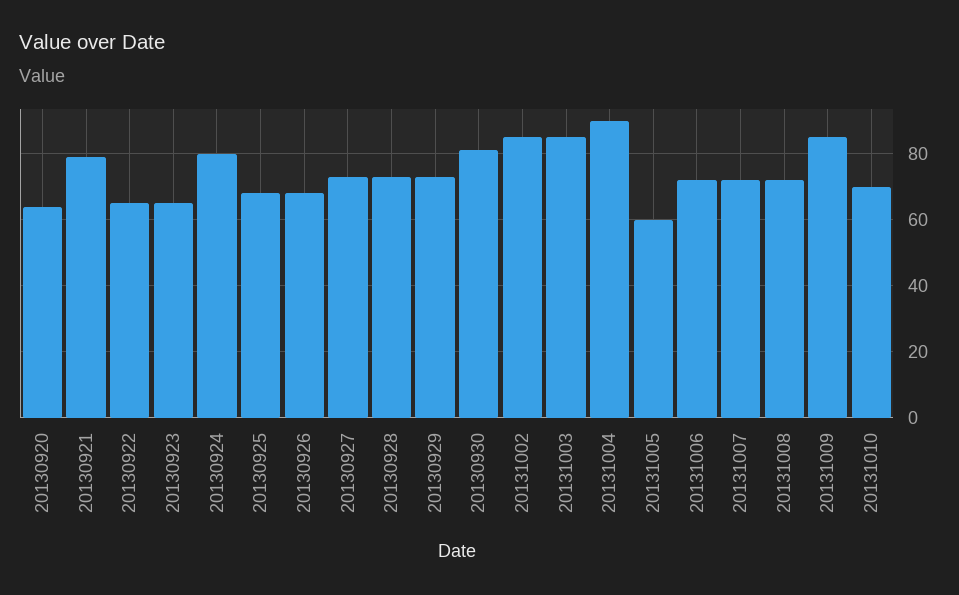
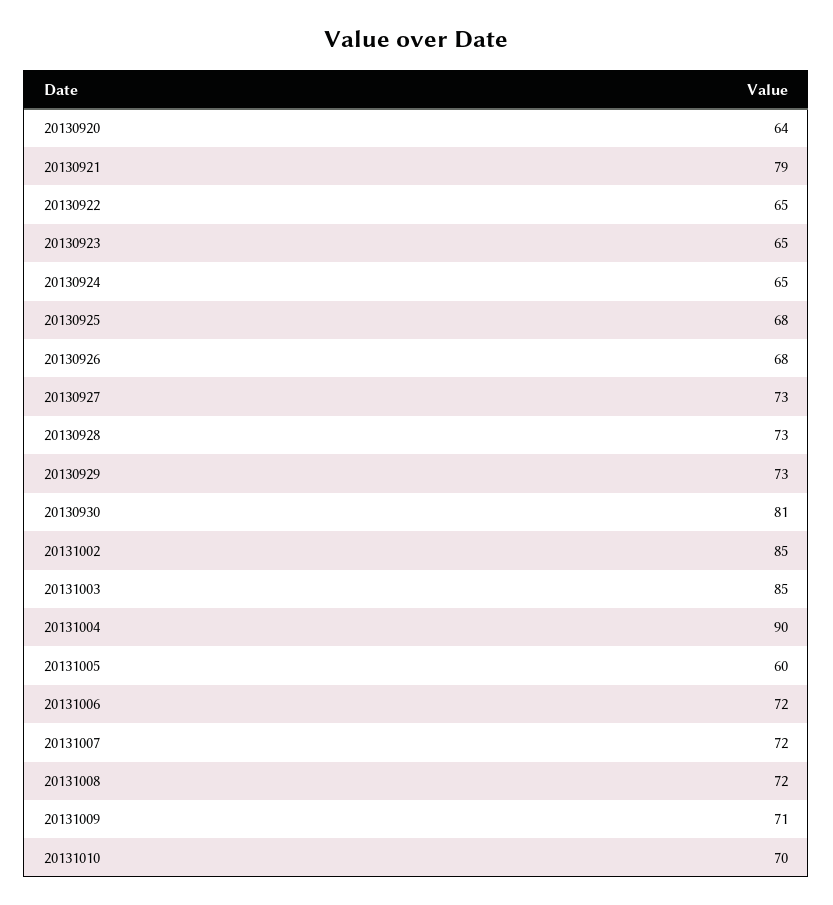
  {
    "20130920": 64,
    "20130921": 79,
    "20130922": 65,
    "20130923": 65,
-   "20130924": 80,
+   "20130924": 65,
    "20130925": 68,
    "20130926": 68,
    "20130927": 73,
    "20130928": 73,
    "20130929": 73,
    "20130930": 81,
    "20131002": 85,
    "20131003": 85,
    "20131004": 90,
    "20131005": 60,
    "20131006": 72,
    "20131007": 72,
    "20131008": 72,
-   "20131009": 85,
+   "20131009": 71,
    "20131010": 70
  }

